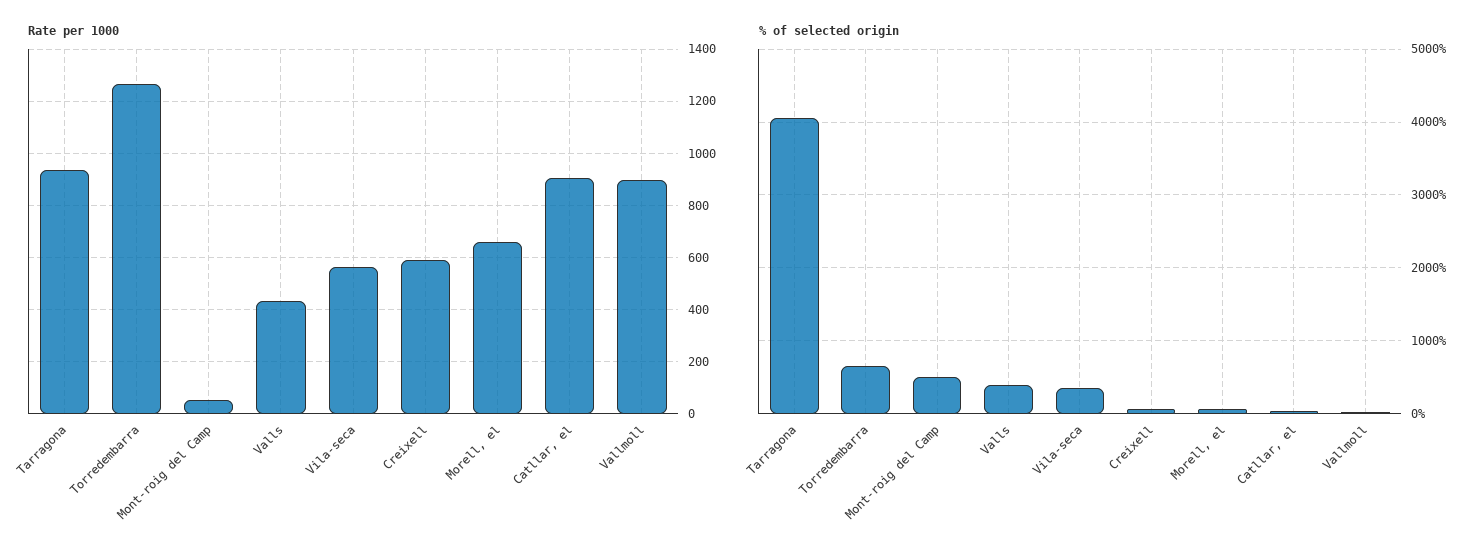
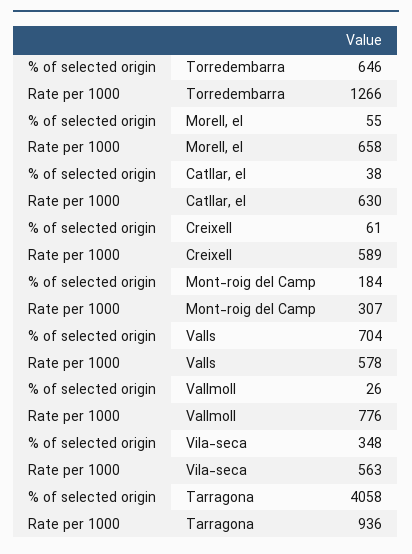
  {
    "Rate per 1000": {
      "Tarragona": 936,
      "Torredembarra": 1266,
-     "Mont-roig del Camp": 50,
+     "Mont-roig del Camp": 307,
-     "Valls": 425,
+     "Valls": 578,
      "Vila-seca": 563,
      "Creixell": 589,
      "Morell, el": 658,
-     "Catllar, el": 900,
+     "Catllar, el": 630,
-     "Vallmoll": 900
+     "Vallmoll": 776
    },
    "% of selected origin": {
      "Tarragona": 4058,
      "Torredembarra": 646,
-     "Mont-roig del Camp": 500,
+     "Mont-roig del Camp": 184,
-     "Valls": 400,
+     "Valls": 704,
      "Vila-seca": 348,
      "Creixell": 61,
      "Morell, el": 55,
      "Catllar, el": 38,
      "Vallmoll": 26
    }
  }

